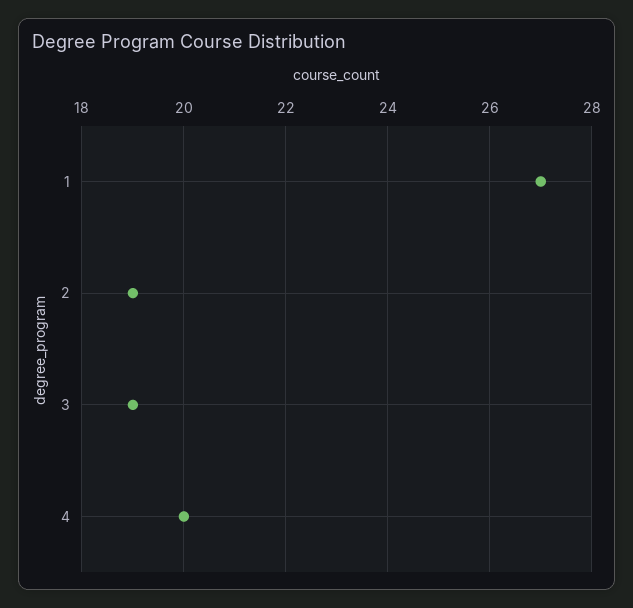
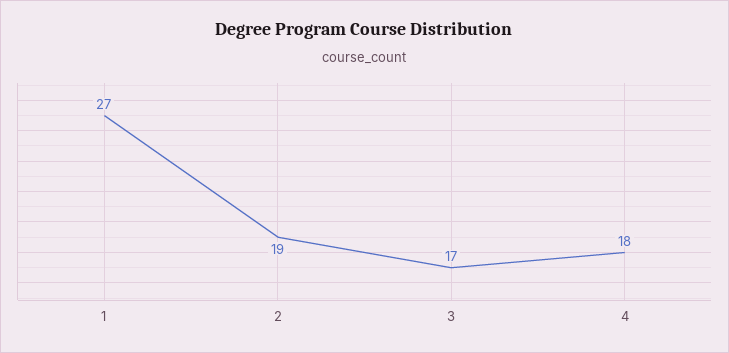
  {
    "1": 27,
    "2": 19,
-   "3": 19,
+   "3": 17,
-   "4": 20
+   "4": 18
  }

